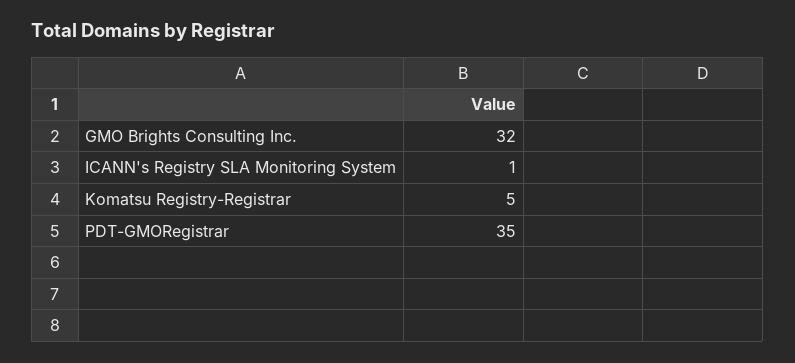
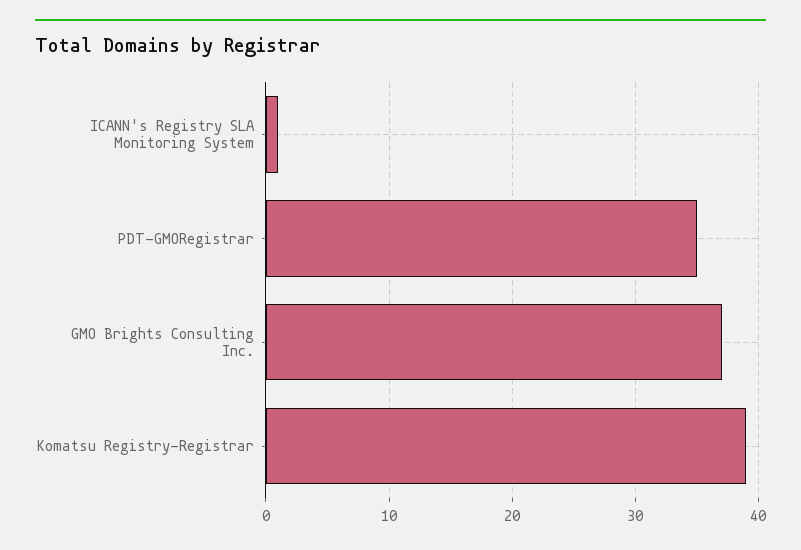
  {
-   "GMO Brights Consulting Inc.": 32,
+   "GMO Brights Consulting Inc.": 37,
    "ICANN's Registry SLA Monitoring System": 1,
-   "Komatsu Registry-Registrar": 5,
+   "Komatsu Registry-Registrar": 39,
    "PDT-GMORegistrar": 35
  }

